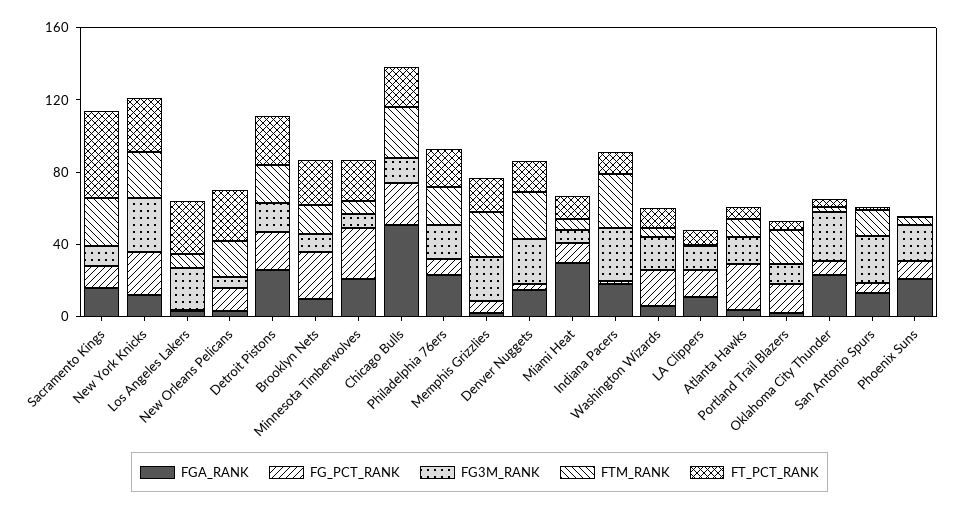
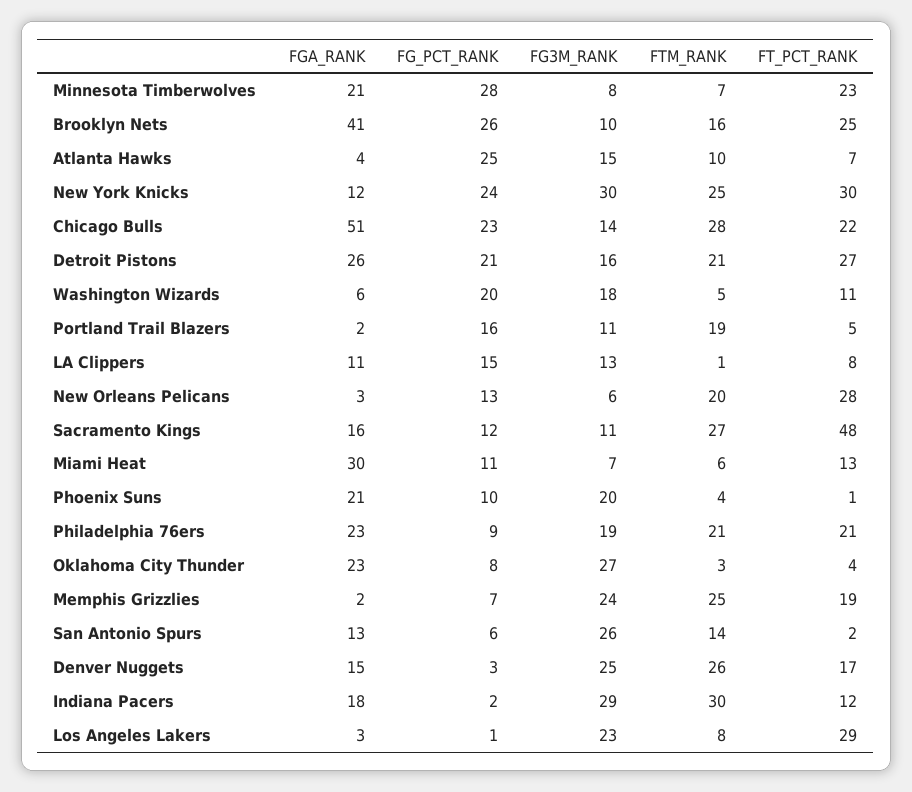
  {
    "FGA_RANK": {
      "Sacramento Kings": 16,
      "New York Knicks": 12,
      "Los Angeles Lakers": 3,
      "New Orleans Pelicans": 3,
      "Detroit Pistons": 26,
-     "Brooklyn Nets": 10,
+     "Brooklyn Nets": 41,
      "Minnesota Timberwolves": 21,
      "Chicago Bulls": 51,
      "Philadelphia 76ers": 23,
      "Memphis Grizzlies": 2,
      "Denver Nuggets": 15,
      "Miami Heat": 30,
      "Indiana Pacers": 18,
      "Washington Wizards": 6,
      "LA Clippers": 11,
      "Atlanta Hawks": 4,
      "Portland Trail Blazers": 2,
      "Oklahoma City Thunder": 23,
      "San Antonio Spurs": 13,
      "Phoenix Suns": 21
    },
    "FG_PCT_RANK": {
      "Sacramento Kings": 12,
      "New York Knicks": 24,
      "Los Angeles Lakers": 1,
      "New Orleans Pelicans": 13,
      "Detroit Pistons": 21,
      "Brooklyn Nets": 26,
      "Minnesota Timberwolves": 28,
      "Chicago Bulls": 23,
      "Philadelphia 76ers": 9,
      "Memphis Grizzlies": 7,
      "Denver Nuggets": 3,
      "Miami Heat": 11,
      "Indiana Pacers": 2,
      "Washington Wizards": 20,
      "LA Clippers": 15,
      "Atlanta Hawks": 25,
      "Portland Trail Blazers": 16,
      "Oklahoma City Thunder": 8,
      "San Antonio Spurs": 6,
      "Phoenix Suns": 10
    },
    "FG3M_RANK": {
      "Sacramento Kings": 11,
      "New York Knicks": 30,
      "Los Angeles Lakers": 23,
      "New Orleans Pelicans": 6,
      "Detroit Pistons": 16,
      "Brooklyn Nets": 10,
      "Minnesota Timberwolves": 8,
      "Chicago Bulls": 14,
      "Philadelphia 76ers": 19,
      "Memphis Grizzlies": 24,
      "Denver Nuggets": 25,
      "Miami Heat": 7,
      "Indiana Pacers": 29,
      "Washington Wizards": 18,
      "LA Clippers": 13,
      "Atlanta Hawks": 15,
      "Portland Trail Blazers": 11,
      "Oklahoma City Thunder": 27,
      "San Antonio Spurs": 26,
      "Phoenix Suns": 20
    },
    "FTM_RANK": {
      "Sacramento Kings": 27,
      "New York Knicks": 25,
      "Los Angeles Lakers": 8,
      "New Orleans Pelicans": 20,
      "Detroit Pistons": 21,
      "Brooklyn Nets": 16,
      "Minnesota Timberwolves": 7,
      "Chicago Bulls": 28,
      "Philadelphia 76ers": 21,
      "Memphis Grizzlies": 25,
      "Denver Nuggets": 26,
      "Miami Heat": 6,
      "Indiana Pacers": 30,
      "Washington Wizards": 5,
      "LA Clippers": 1,
      "Atlanta Hawks": 10,
      "Portland Trail Blazers": 19,
      "Oklahoma City Thunder": 3,
      "San Antonio Spurs": 14,
      "Phoenix Suns": 4
    },
    "FT_PCT_RANK": {
      "Sacramento Kings": 48,
      "New York Knicks": 30,
      "Los Angeles Lakers": 29,
      "New Orleans Pelicans": 28,
      "Detroit Pistons": 27,
      "Brooklyn Nets": 25,
      "Minnesota Timberwolves": 23,
      "Chicago Bulls": 22,
      "Philadelphia 76ers": 21,
      "Memphis Grizzlies": 19,
      "Denver Nuggets": 17,
      "Miami Heat": 13,
      "Indiana Pacers": 12,
      "Washington Wizards": 11,
      "LA Clippers": 8,
      "Atlanta Hawks": 7,
      "Portland Trail Blazers": 5,
      "Oklahoma City Thunder": 4,
      "San Antonio Spurs": 2,
      "Phoenix Suns": 1
    }
  }

